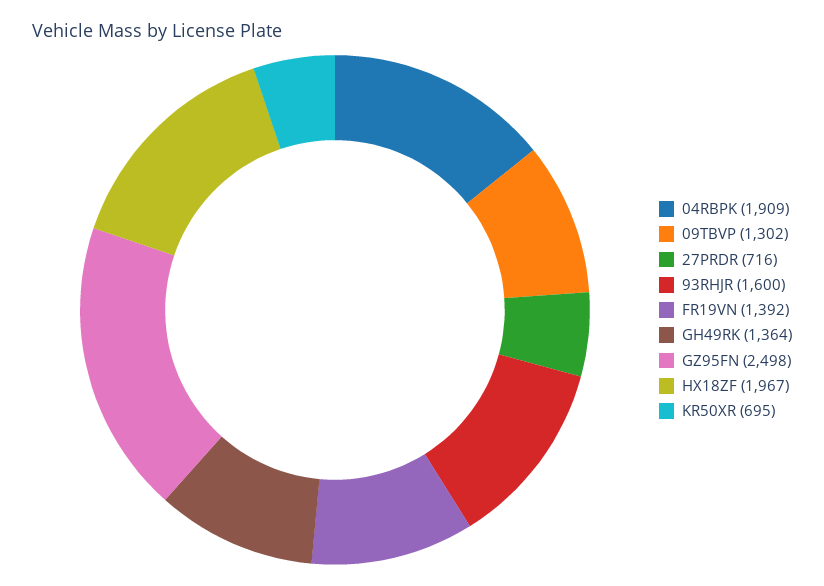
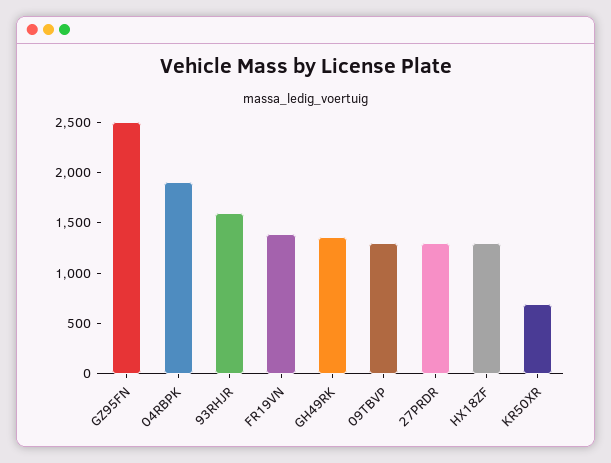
  {
    "04RBPK": 1909,
    "09TBVP": 1302,
-   "27PRDR": 716,
+   "27PRDR": 1300,
    "93RHJR": 1600,
    "FR19VN": 1392,
    "GH49RK": 1364,
    "GZ95FN": 2498,
-   "HX18ZF": 1967,
+   "HX18ZF": 1300,
    "KR50XR": 695
  }

